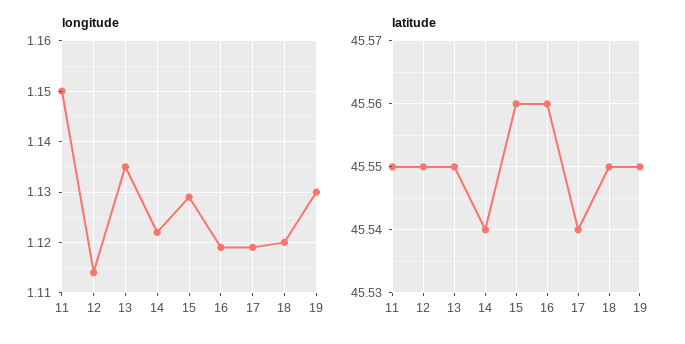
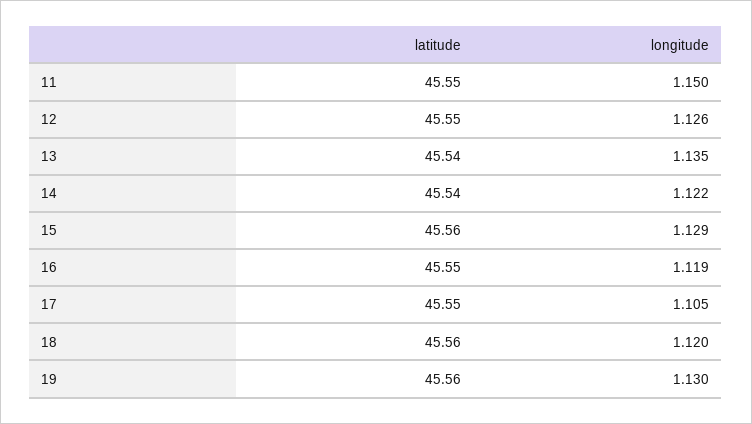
  {
    "longitude": {
      "11": 1.15,
-     "12": 1.115,
+     "12": 1.126,
      "13": 1.135,
      "14": 1.122,
      "15": 1.129,
      "16": 1.119,
-     "17": 1.12,
+     "17": 1.105,
      "18": 1.12,
      "19": 1.13
    },
    "latitude": {
      "11": 45.55,
      "12": 45.55,
-     "13": 45.55,
+     "13": 45.54,
      "14": 45.54,
      "15": 45.56,
-     "16": 45.56,
+     "16": 45.55,
-     "17": 45.54,
+     "17": 45.55,
-     "18": 45.55,
+     "18": 45.56,
-     "19": 45.55
+     "19": 45.56
    }
  }

